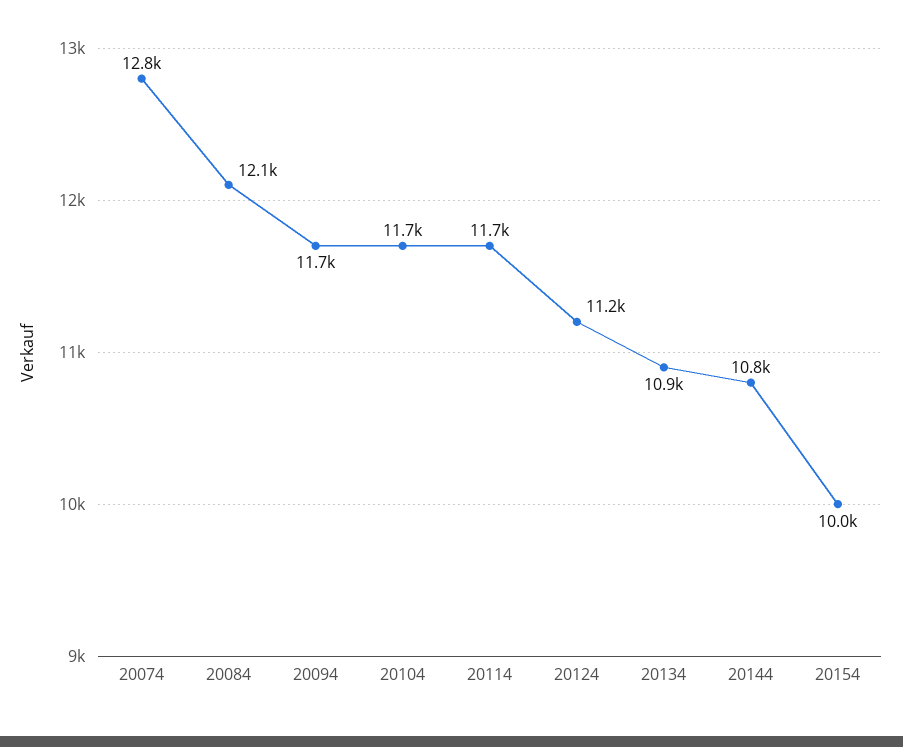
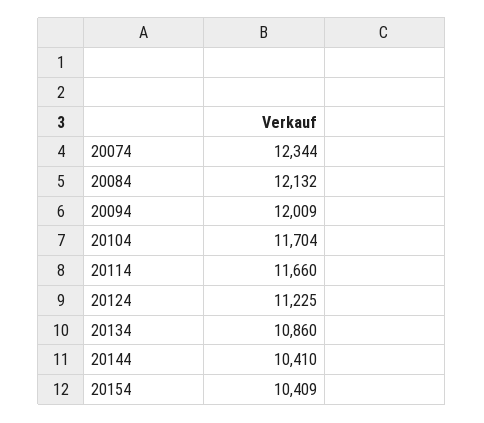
  {
-   "20074": 12800,
+   "20074": 12344,
    "20084": 12132,
-   "20094": 11700,
+   "20094": 12009,
    "20104": 11704,
    "20114": 11660,
    "20124": 11225,
    "20134": 10860,
-   "20144": 10800,
+   "20144": 10410,
-   "20154": 10000
+   "20154": 10409
  }

